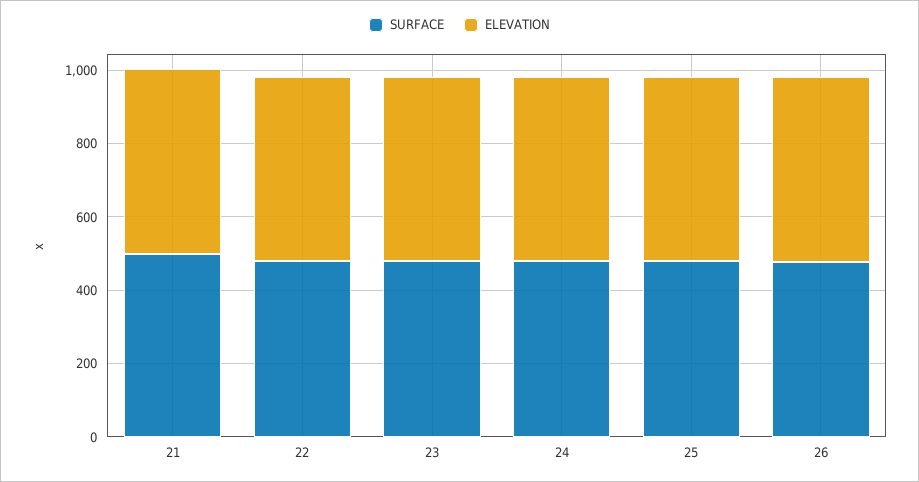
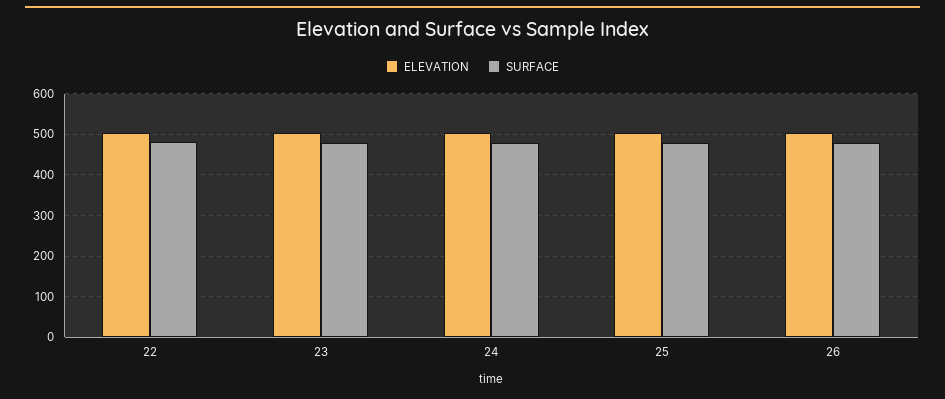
  {
    "SURFACE": {
-     "21": 500,
      "22": 480,
      "23": 480,
      "24": 480,
      "25": 480,
      "26": 480
    },
    "ELEVATION": {
-     "21": 500,
      "22": 500,
      "23": 500,
      "24": 500,
      "25": 500,
      "26": 500
    }
  }

